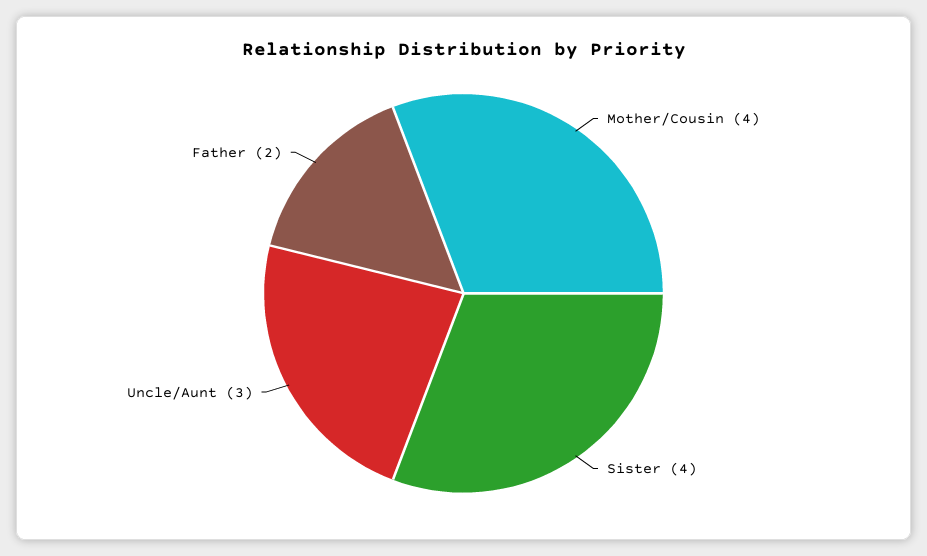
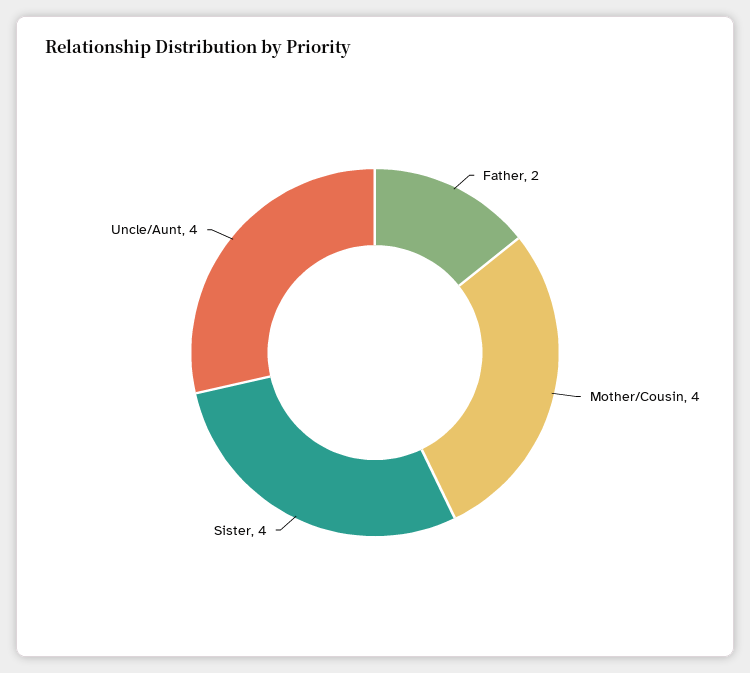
  {
    "Mother/Cousin": 4,
    "Sister": 4,
-   "Uncle/Aunt": 3,
+   "Uncle/Aunt": 4,
    "Father": 2
  }

